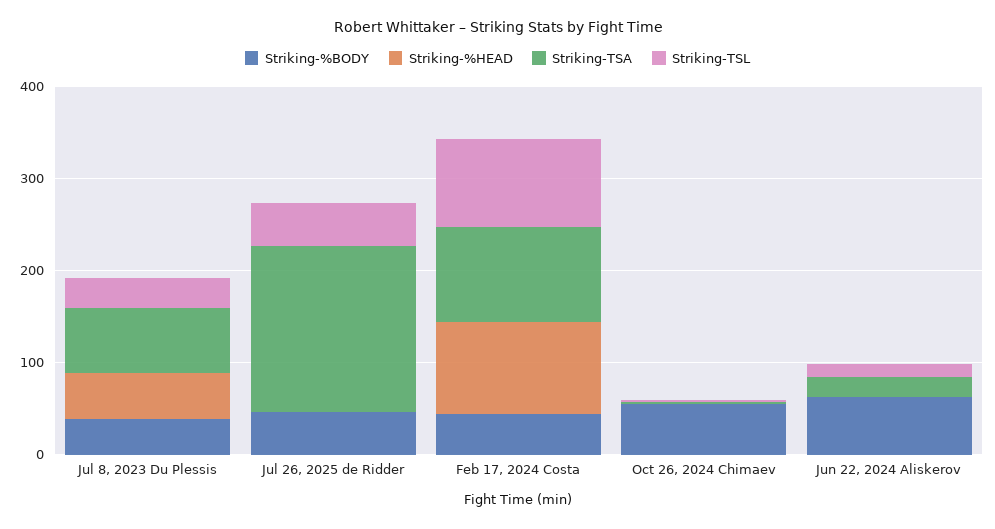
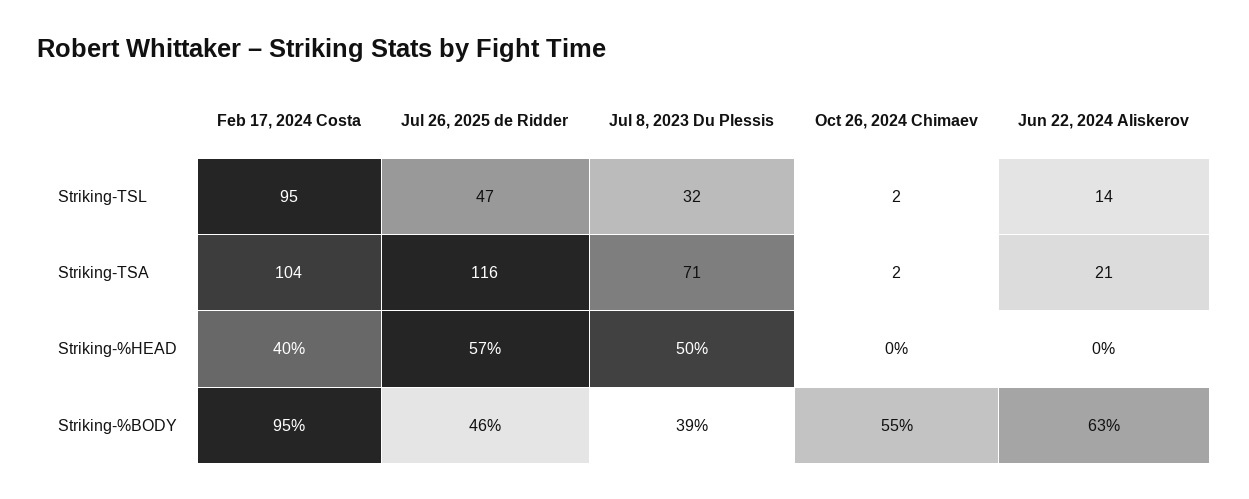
  {
    "Striking-%BODY": {
      "Jul 8, 2023 Du Plessis": 39,
      "Jul 26, 2025 de Ridder": 46,
-     "Feb 17, 2024 Costa": 40,
+     "Feb 17, 2024 Costa": 95,
      "Oct 26, 2024 Chimaev": 55,
      "Jun 22, 2024 Aliskerov": 63
    },
    "Striking-%HEAD": {
      "Jul 8, 2023 Du Plessis": 50,
-     "Jul 26, 2025 de Ridder": 0,
+     "Jul 26, 2025 de Ridder": 57,
-     "Feb 17, 2024 Costa": 100,
+     "Feb 17, 2024 Costa": 40,
      "Oct 26, 2024 Chimaev": 0,
      "Jun 22, 2024 Aliskerov": 0
    },
    "Striking-TSA": {
      "Jul 8, 2023 Du Plessis": 71,
-     "Jul 26, 2025 de Ridder": 180,
+     "Jul 26, 2025 de Ridder": 116,
      "Feb 17, 2024 Costa": 104,
      "Oct 26, 2024 Chimaev": 2,
      "Jun 22, 2024 Aliskerov": 21
    },
    "Striking-TSL": {
      "Jul 8, 2023 Du Plessis": 32,
      "Jul 26, 2025 de Ridder": 47,
      "Feb 17, 2024 Costa": 95,
      "Oct 26, 2024 Chimaev": 2,
      "Jun 22, 2024 Aliskerov": 14
    }
  }

